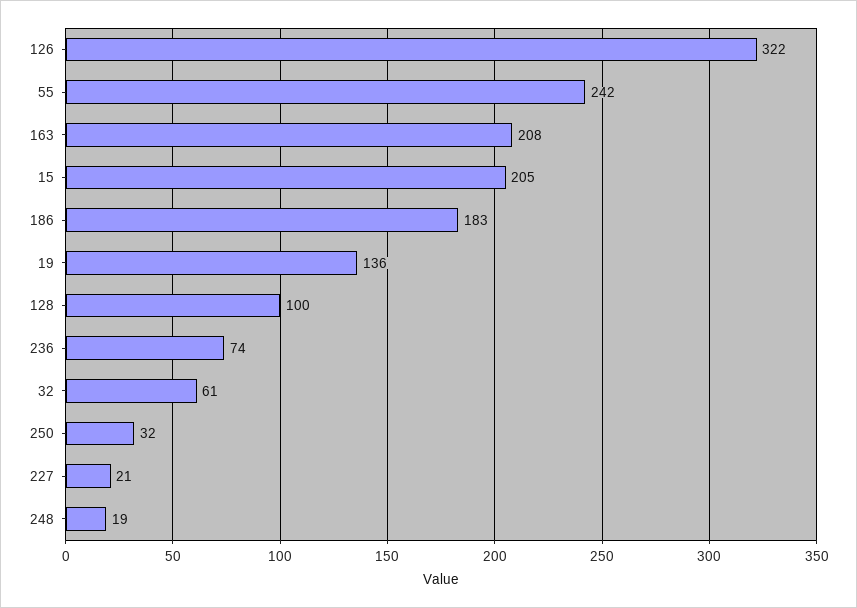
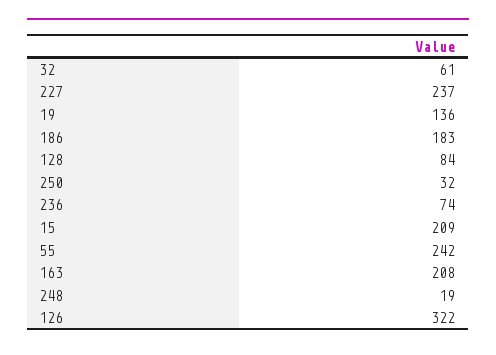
  {
    "126": 322,
    "55": 242,
    "163": 208,
-   "15": 205,
+   "15": 209,
    "186": 183,
    "19": 136,
-   "128": 100,
+   "128": 84,
    "236": 74,
    "32": 61,
    "250": 32,
-   "227": 21,
+   "227": 237,
    "248": 19
  }

